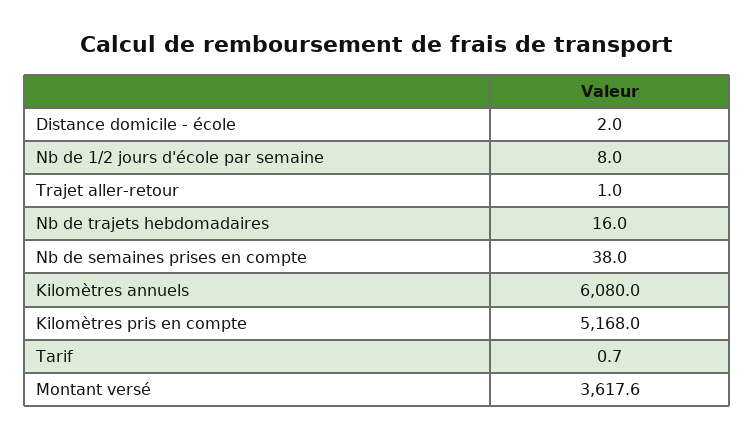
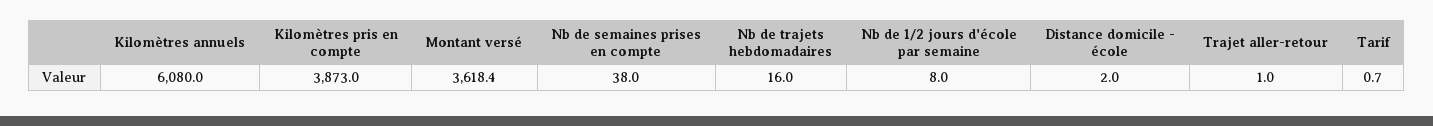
  {
    "Distance domicile - école": 2,
    "Nb de 1/2 jours d'école par semaine": 8,
    "Trajet aller-retour": 1,
    "Nb de trajets hebdomadaires": 16,
    "Nb de semaines prises en compte": 38,
    "Kilomètres annuels": 6080,
-   "Kilomètres pris en compte": 5168,
+   "Kilomètres pris en compte": 3873,
    "Tarif": 0.7,
-   "Montant versé": 3617.6
+   "Montant versé": 3618.4
  }

